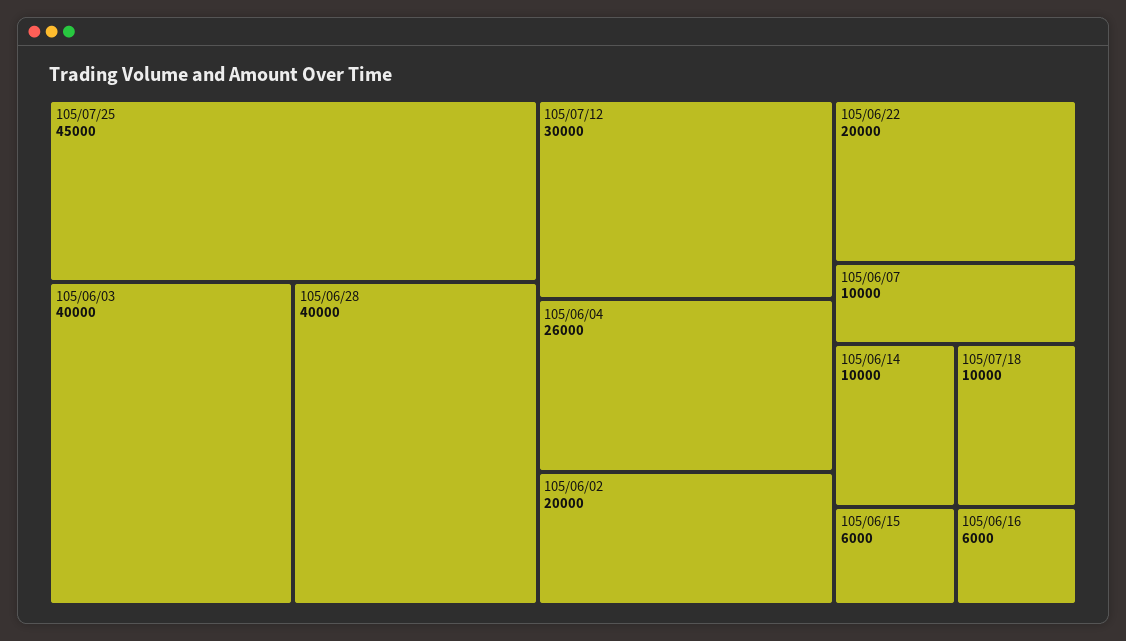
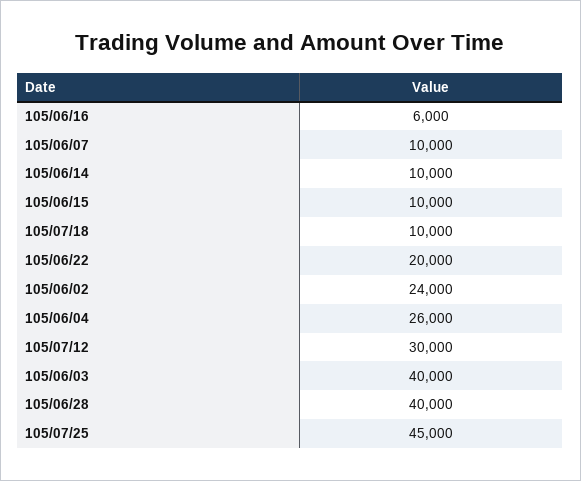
  {
    "105/07/25": 45000,
    "105/06/03": 40000,
    "105/06/28": 40000,
    "105/07/12": 30000,
    "105/06/04": 26000,
-   "105/06/02": 20000,
+   "105/06/02": 24000,
    "105/06/22": 20000,
    "105/06/07": 10000,
    "105/06/14": 10000,
    "105/07/18": 10000,
-   "105/06/15": 6000,
+   "105/06/15": 10000,
    "105/06/16": 6000
  }

